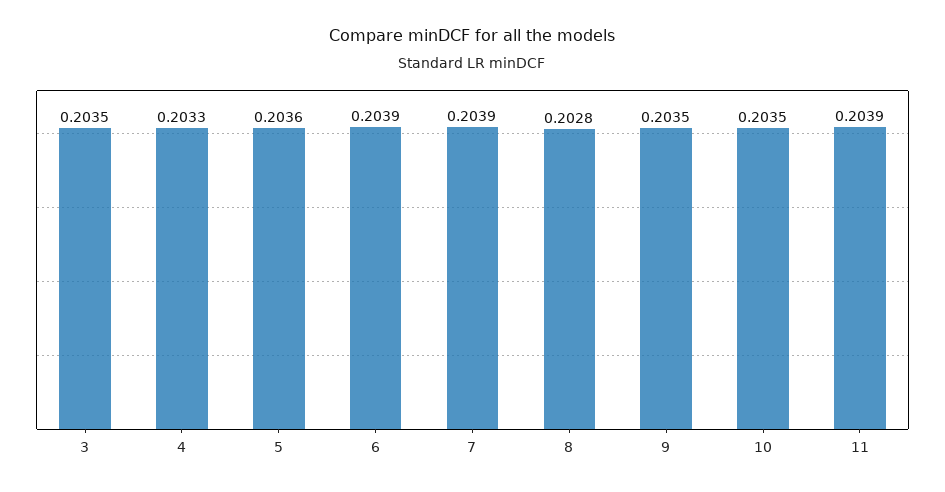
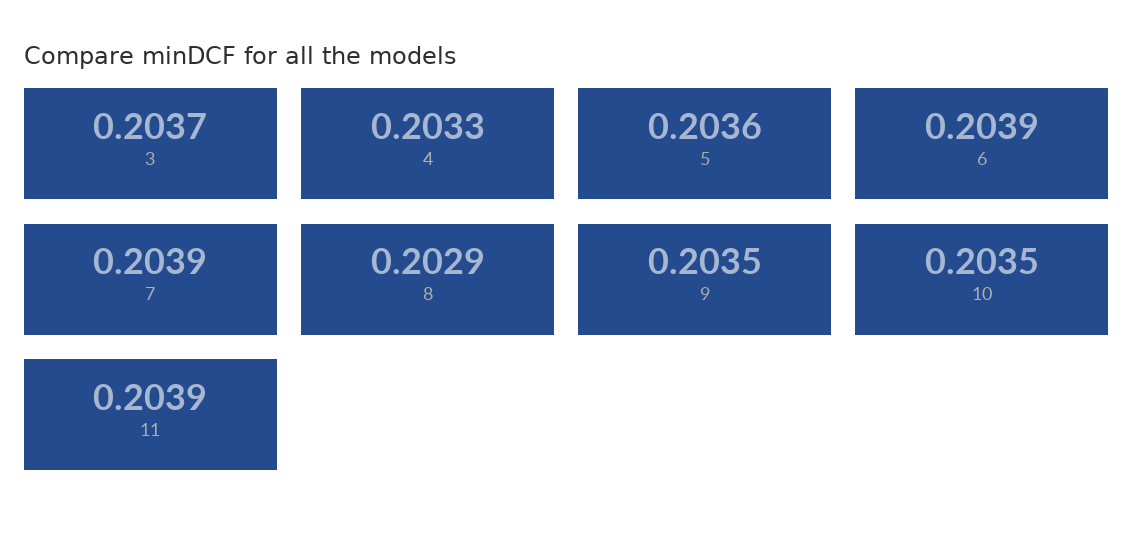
  {
-   "3": 0.2035,
+   "3": 0.2037,
    "4": 0.2033,
    "5": 0.2036,
    "6": 0.2039,
    "7": 0.2039,
-   "8": 0.2028,
+   "8": 0.2029,
    "9": 0.2035,
    "10": 0.2035,
    "11": 0.2039
  }

